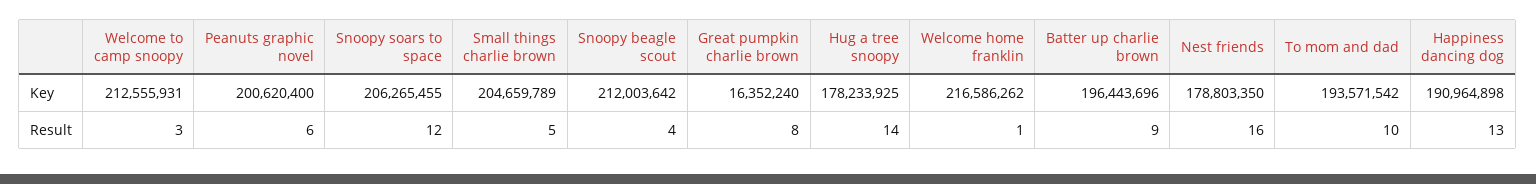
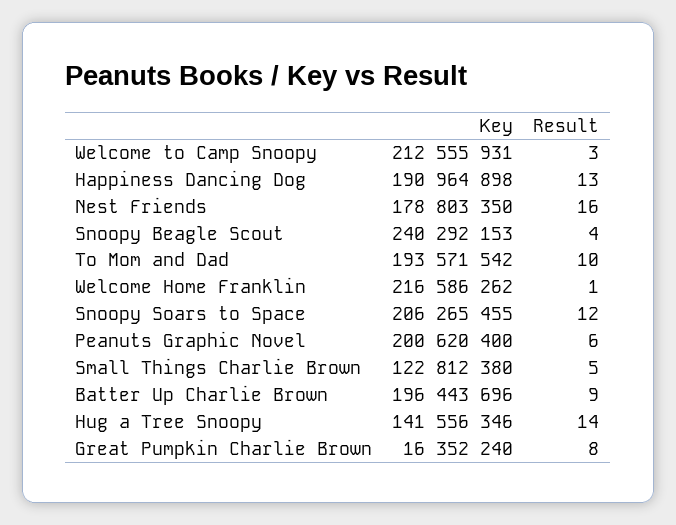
  {
    "Welcome to camp snoopy": {
      "Key": 212555931,
      "Result": 3
    },
    "Peanuts graphic novel": {
      "Key": 200620400,
      "Result": 6
    },
    "Snoopy soars to space": {
      "Key": 206265455,
      "Result": 12
    },
    "Small things charlie brown": {
-     "Key": 204659789,
+     "Key": 122812380,
      "Result": 5
    },
    "Snoopy beagle scout": {
-     "Key": 212003642,
+     "Key": 240292153,
      "Result": 4
    },
    "Great pumpkin charlie brown": {
      "Key": 16352240,
      "Result": 8
    },
    "Hug a tree snoopy": {
-     "Key": 178233925,
+     "Key": 141556346,
      "Result": 14
    },
    "Welcome home franklin": {
      "Key": 216586262,
      "Result": 1
    },
    "Batter up charlie brown": {
      "Key": 196443696,
      "Result": 9
    },
    "Nest friends": {
      "Key": 178803350,
      "Result": 16
    },
    "To mom and dad": {
      "Key": 193571542,
      "Result": 10
    },
    "Happiness dancing dog": {
      "Key": 190964898,
      "Result": 13
    }
  }

